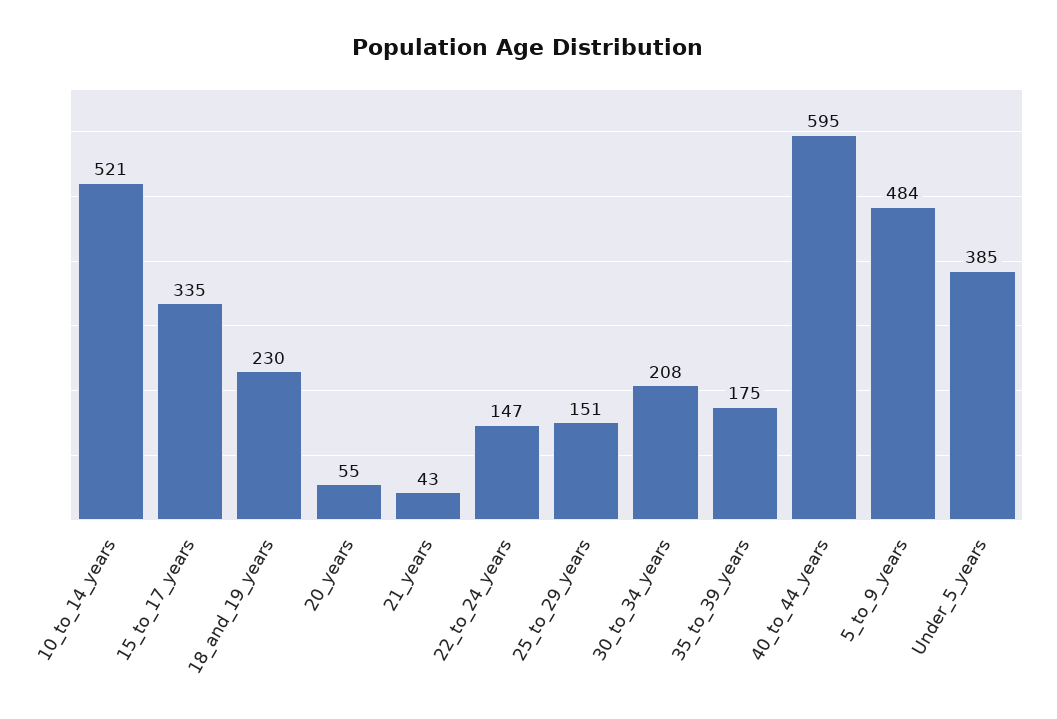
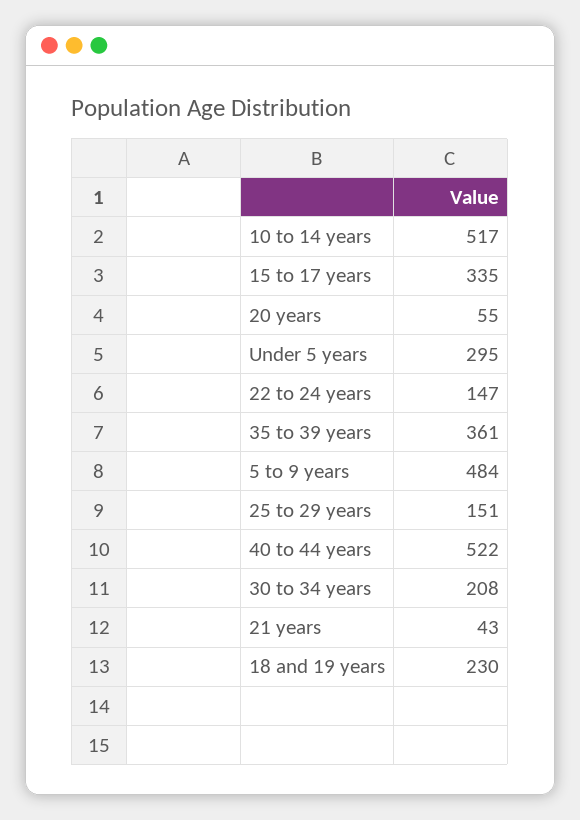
  {
-   "10_to_14_years": 521,
+   "10_to_14_years": 517,
    "15_to_17_years": 335,
    "18_and_19_years": 230,
    "20_years": 55,
    "21_years": 43,
    "22_to_24_years": 147,
    "25_to_29_years": 151,
    "30_to_34_years": 208,
-   "35_to_39_years": 175,
+   "35_to_39_years": 361,
-   "40_to_44_years": 595,
+   "40_to_44_years": 522,
    "5_to_9_years": 484,
-   "Under_5_years": 385
+   "Under_5_years": 295
  }

